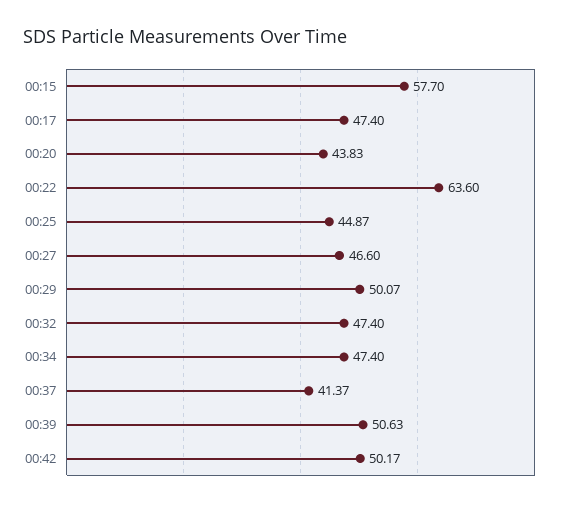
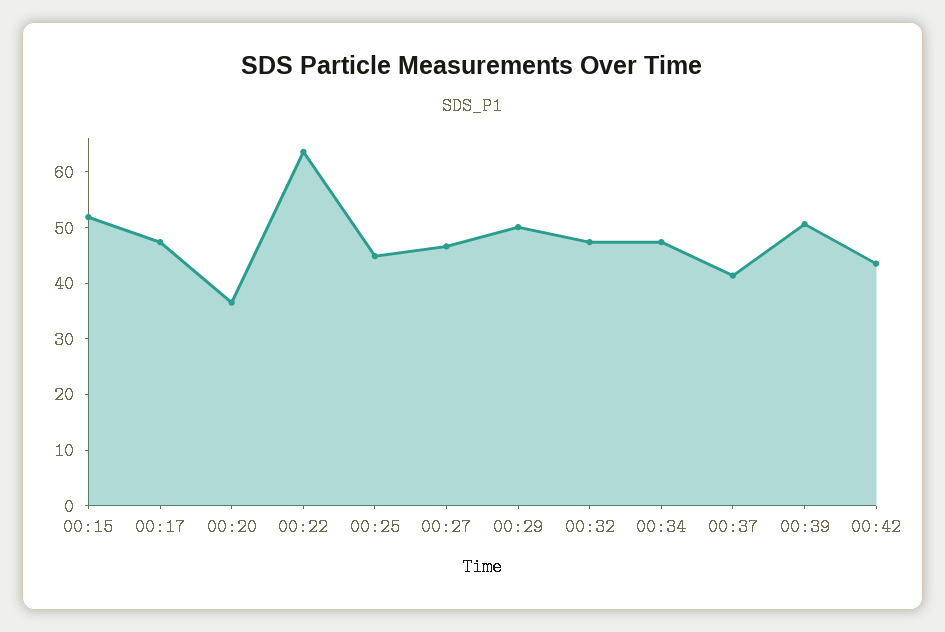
  {
-   "00:15": 57.7,
+   "00:15": 52,
    "00:17": 47.4,
-   "00:20": 43.83,
+   "00:20": 36,
    "00:22": 63.6,
    "00:25": 44.87,
    "00:27": 46.6,
    "00:29": 50.07,
    "00:32": 47.4,
    "00:34": 47.4,
    "00:37": 41.37,
    "00:39": 50.63,
-   "00:42": 50.17
+   "00:42": 44
  }

